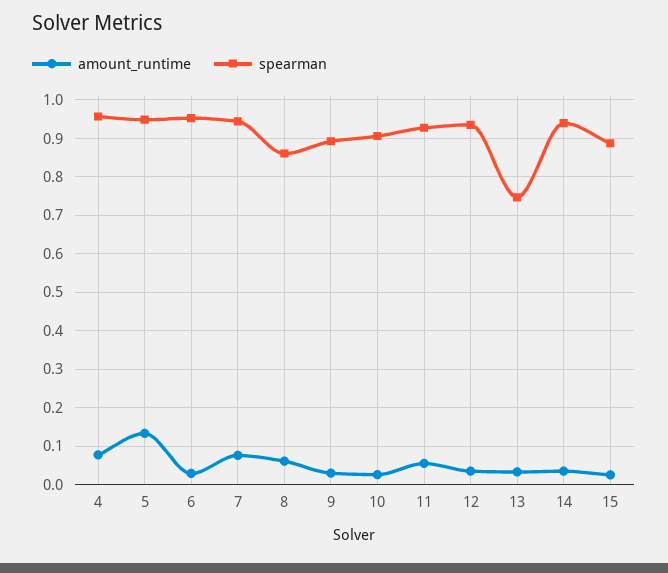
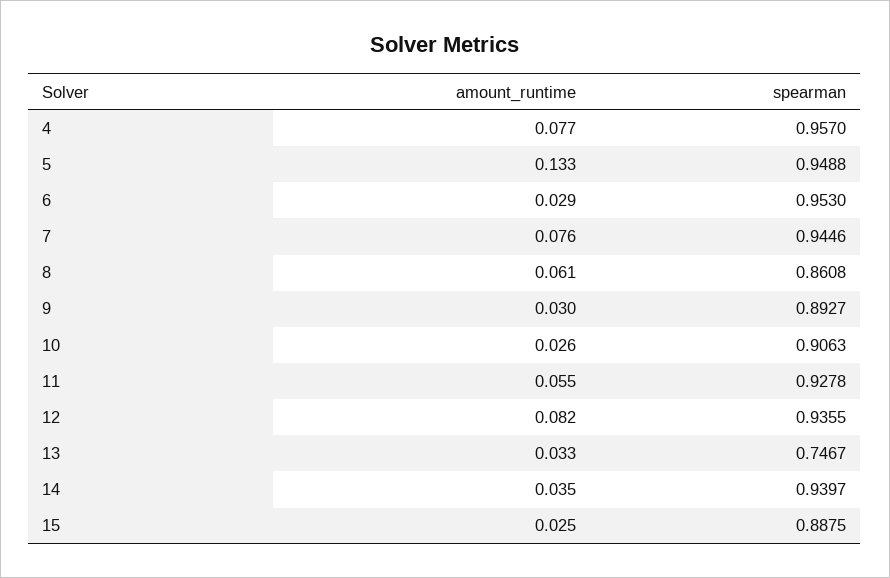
  {
    "amount_runtime": {
      "4": 0.077,
      "5": 0.133,
      "6": 0.029,
      "7": 0.076,
      "8": 0.061,
      "9": 0.03,
      "10": 0.026,
      "11": 0.055,
-     "12": 0.04,
+     "12": 0.082,
      "13": 0.033,
      "14": 0.035,
      "15": 0.025
    },
    "spearman": {
      "4": 0.957,
      "5": 0.9488,
      "6": 0.953,
      "7": 0.9446,
      "8": 0.8608,
      "9": 0.8927,
      "10": 0.9063,
      "11": 0.9278,
      "12": 0.9355,
      "13": 0.7467,
      "14": 0.9397,
      "15": 0.8875
    }
  }

